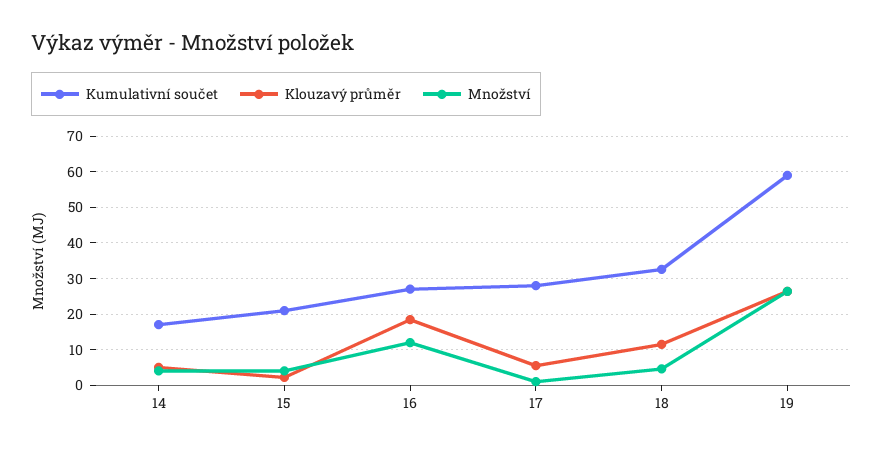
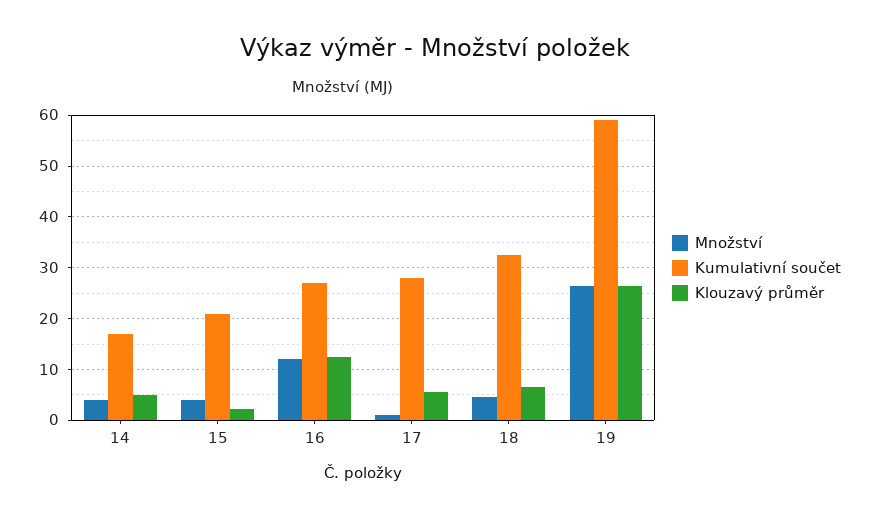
  {
    "Kumulativní součet": {
      "14": 18,
      "15": 22,
      "16": 28,
      "17": 28,
      "18": 32,
      "19": 60
    },
    "Klouzavý průměr": {
      "14": 6,
      "15": 2,
-     "16": 18,
+     "16": 12,
      "17": 6,
-     "18": 12,
+     "18": 6,
      "19": 26
    },
    "Množství": {
      "14": 4,
      "15": 4,
      "16": 12,
      "17": 2,
      "18": 4,
      "19": 26
    }
  }

